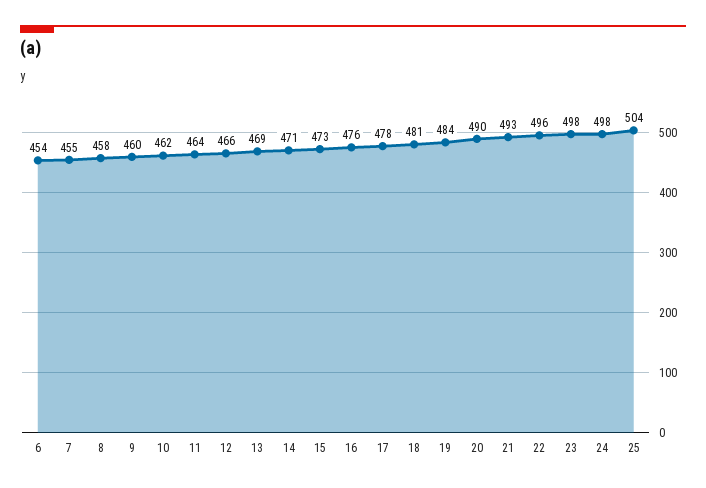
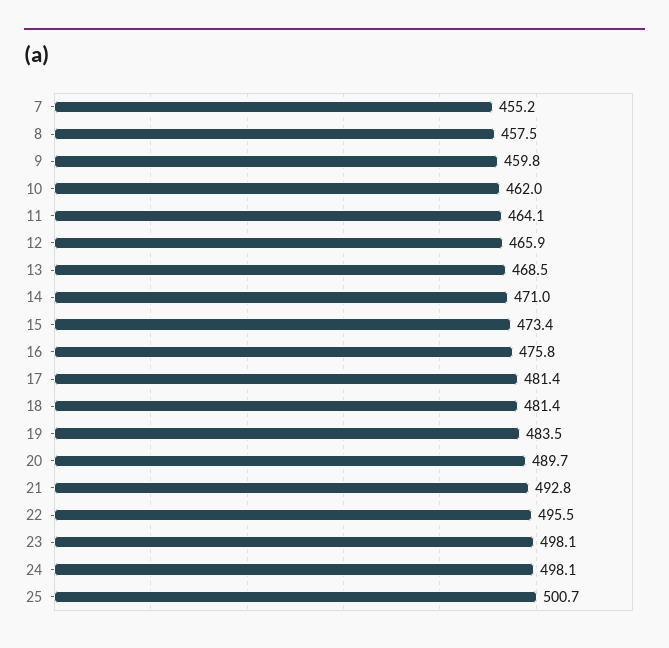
  {
-   "6": 454,
    "7": 455.2,
    "8": 457.5,
    "9": 459.8,
    "10": 462,
    "11": 464.1,
    "12": 465.9,
    "13": 468.5,
    "14": 471,
    "15": 473.4,
    "16": 475.8,
-   "17": 478,
+   "17": 481.4,
    "18": 481.4,
    "19": 483.5,
    "20": 489.7,
    "21": 492.8,
    "22": 495.5,
    "23": 498.1,
    "24": 498.1,
-   "25": 504
+   "25": 500.7
  }

